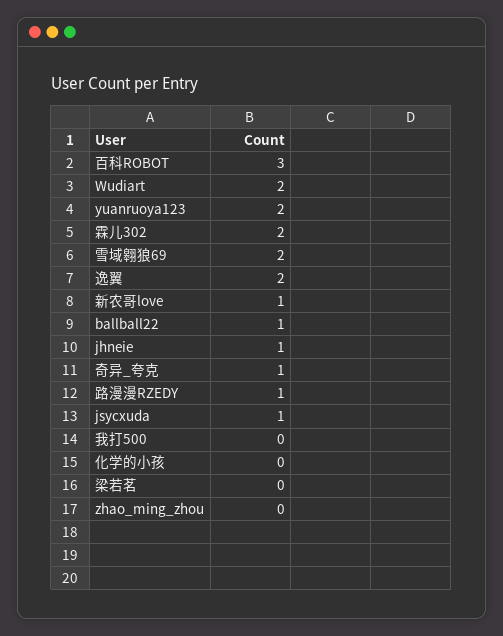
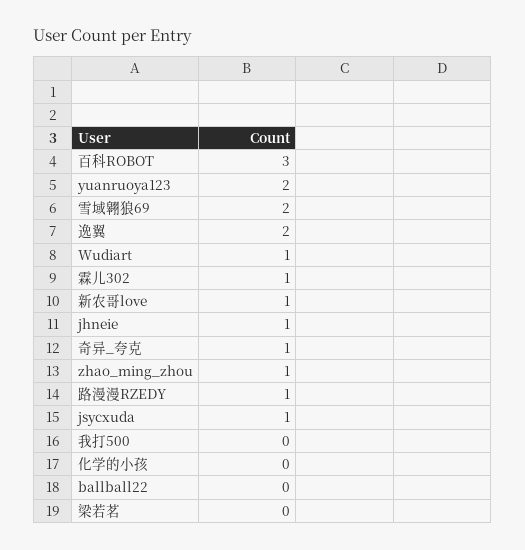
  {
    "百科ROBOT": 3,
-   "Wudiart": 2,
+   "Wudiart": 1,
    "yuanruoya123": 2,
-   "霖儿302": 2,
+   "霖儿302": 1,
    "雪域翱狼69": 2,
    "逸翼": 2,
    "新农哥love": 1,
-   "ballball22": 1,
+   "ballball22": 0,
    "jhneie": 1,
    "奇异_夸克": 1,
    "路漫漫RZEDY": 1,
    "jsycxuda": 1,
    "我打500": 0,
    "化学的小孩": 0,
    "梁若茗": 0,
-   "zhao_ming_zhou": 0
+   "zhao_ming_zhou": 1
  }

